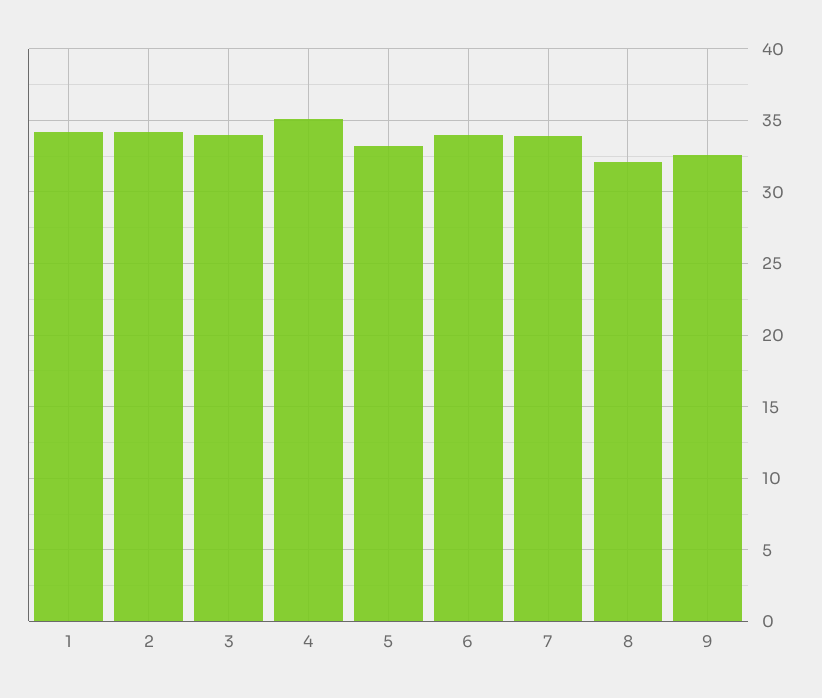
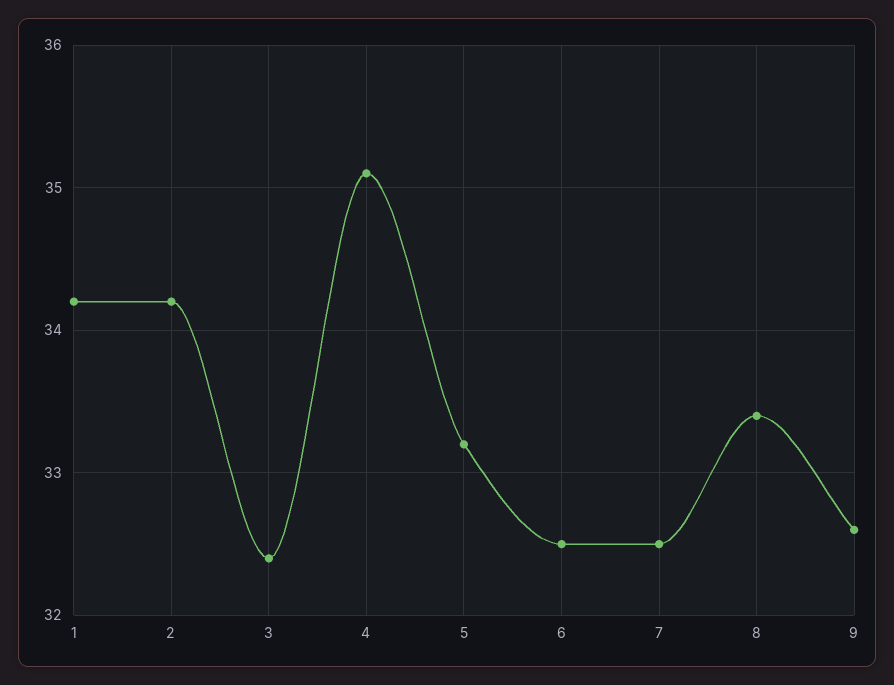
  {
    "1": 34.2,
    "2": 34.2,
-   "3": 34,
+   "3": 32.4,
    "4": 35.1,
    "5": 33.2,
-   "6": 34,
+   "6": 32.5,
-   "7": 34,
+   "7": 32.5,
-   "8": 32,
+   "8": 33.4,
    "9": 32.6
  }

